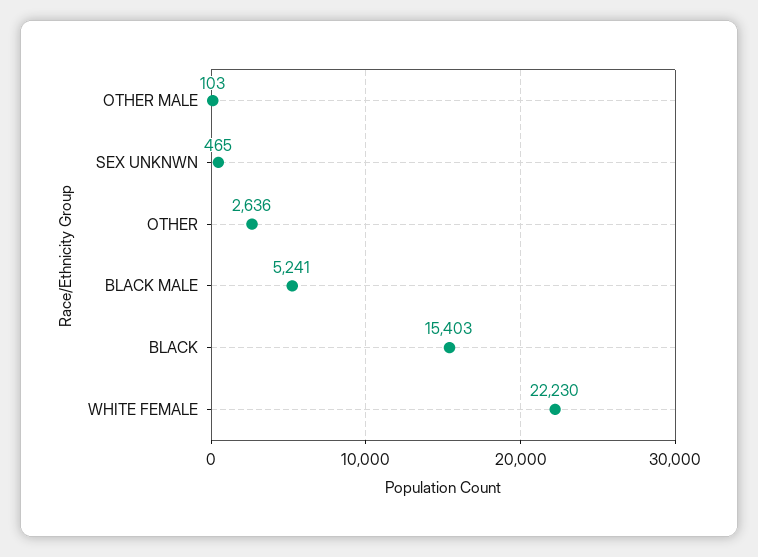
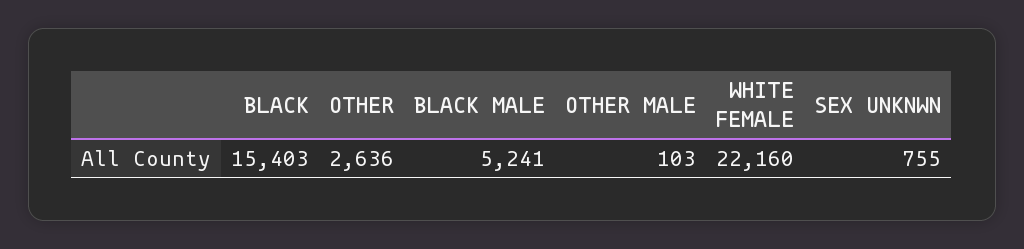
  {
    "OTHER MALE": 103,
-   "SEX UNKNWN": 465,
+   "SEX UNKNWN": 755,
    "OTHER": 2636,
    "BLACK MALE": 5241,
    "BLACK": 15403,
-   "WHITE FEMALE": 22230
+   "WHITE FEMALE": 22160
  }

